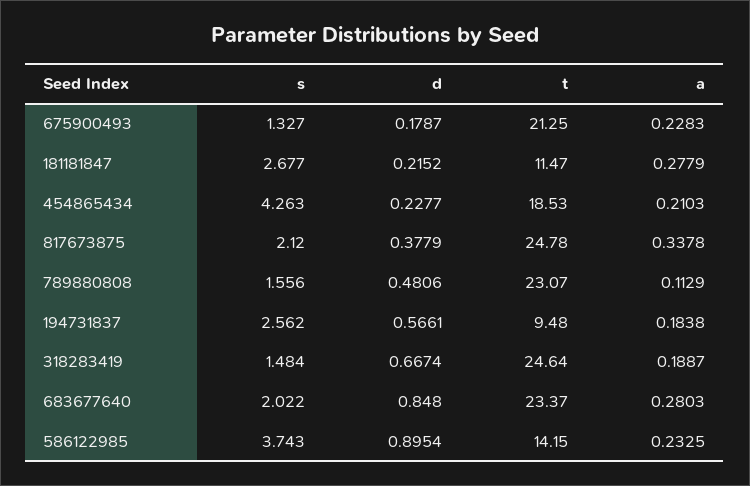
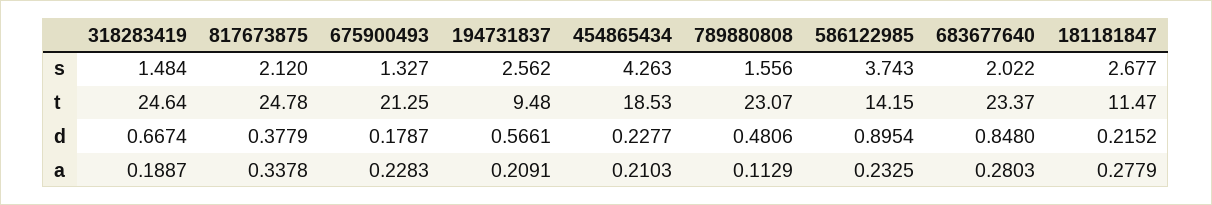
  {
    "s": {
      "675900493": 1.327,
      "181181847": 2.677,
      "454865434": 4.263,
      "817673875": 2.12,
      "789880808": 1.556,
      "194731837": 2.562,
      "318283419": 1.484,
      "683677640": 2.022,
      "586122985": 3.743
    },
    "d": {
      "675900493": 0.1787,
      "181181847": 0.2152,
      "454865434": 0.2277,
      "817673875": 0.3779,
      "789880808": 0.4806,
      "194731837": 0.5661,
      "318283419": 0.6674,
      "683677640": 0.848,
      "586122985": 0.8954
    },
    "t": {
      "675900493": 21.25,
      "181181847": 11.47,
      "454865434": 18.53,
      "817673875": 24.78,
      "789880808": 23.07,
      "194731837": 9.48,
      "318283419": 24.64,
      "683677640": 23.37,
      "586122985": 14.15
    },
    "a": {
      "675900493": 0.2283,
      "181181847": 0.2779,
      "454865434": 0.2103,
      "817673875": 0.3378,
      "789880808": 0.1129,
-     "194731837": 0.1838,
+     "194731837": 0.2091,
      "318283419": 0.1887,
      "683677640": 0.2803,
      "586122985": 0.2325
    }
  }

